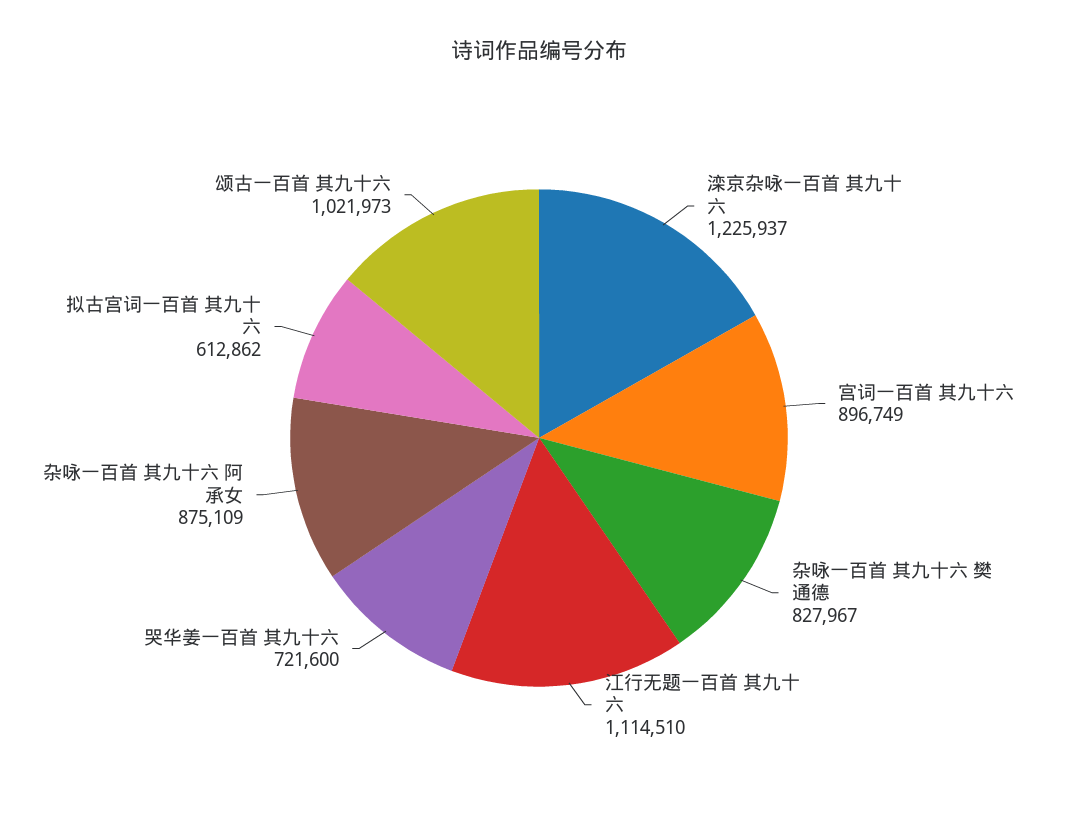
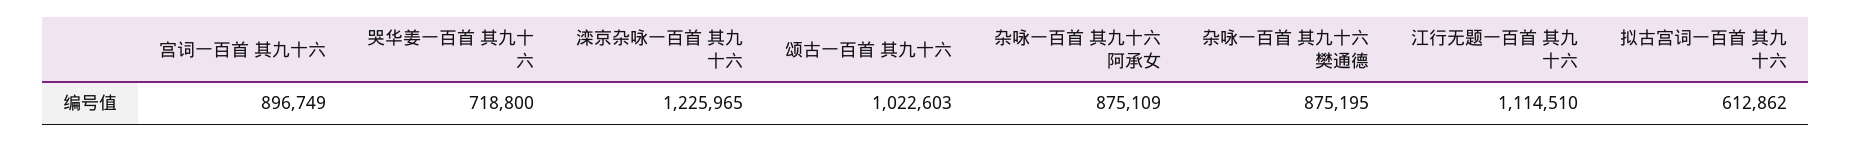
  {
-   "滦京杂咏一百首 其九十六": 1225937,
+   "滦京杂咏一百首 其九十六": 1225965,
    "宫词一百首 其九十六": 896749,
-   "杂咏一百首 其九十六 樊通德": 827967,
+   "杂咏一百首 其九十六 樊通德": 875195,
    "江行无题一百首 其九十六": 1114510,
-   "哭华姜一百首 其九十六": 721600,
+   "哭华姜一百首 其九十六": 718800,
    "杂咏一百首 其九十六 阿承女": 875109,
    "拟古宫词一百首 其九十六": 612862,
-   "颂古一百首 其九十六": 1021973
+   "颂古一百首 其九十六": 1022603
  }

